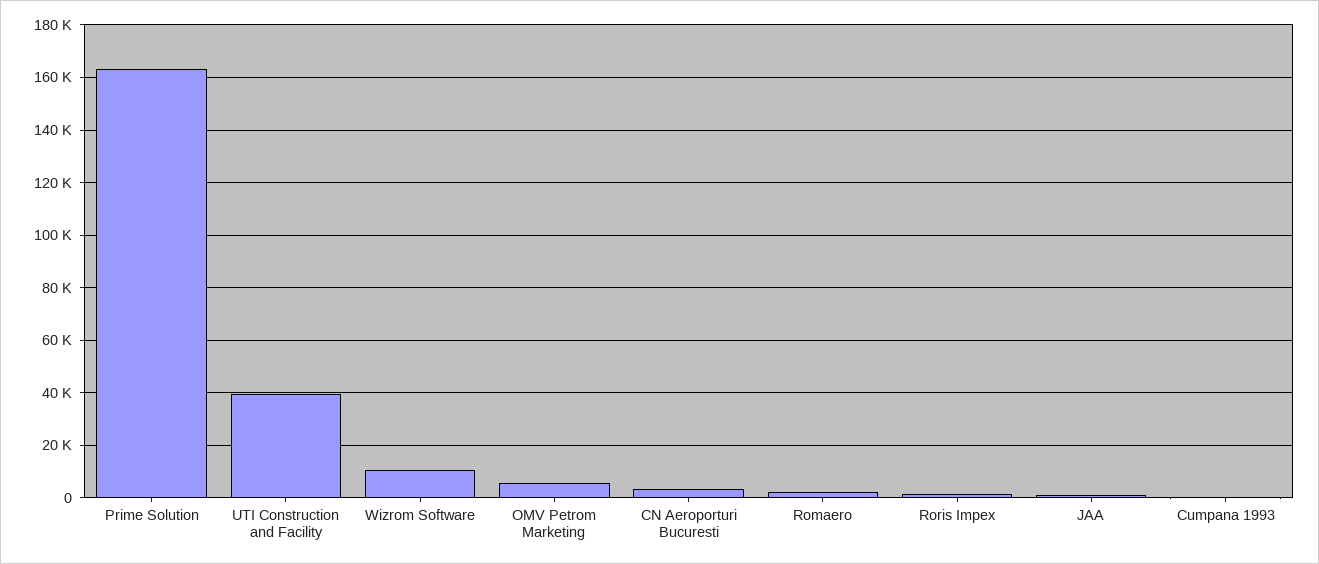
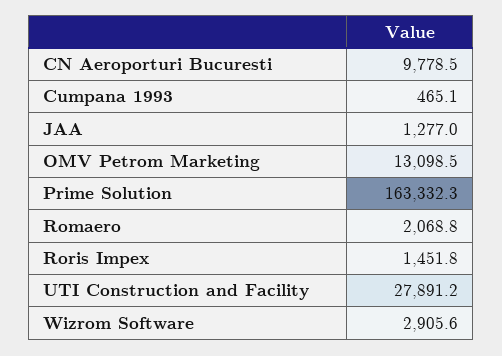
  {
    "Prime Solution": 163332.3,
-   "UTI Construction and Facility": 40000,
+   "UTI Construction and Facility": 27891.2,
-   "Wizrom Software": 10000,
+   "Wizrom Software": 2905.6,
-   "OMV Petrom Marketing": 5000,
+   "OMV Petrom Marketing": 13098.5,
-   "CN Aeroporturi Bucuresti": 2500,
+   "CN Aeroporturi Bucuresti": 9778.5,
    "Romaero": 2068.8,
    "Roris Impex": 1451.8,
    "JAA": 1277,
    "Cumpana 1993": 465.1
  }

